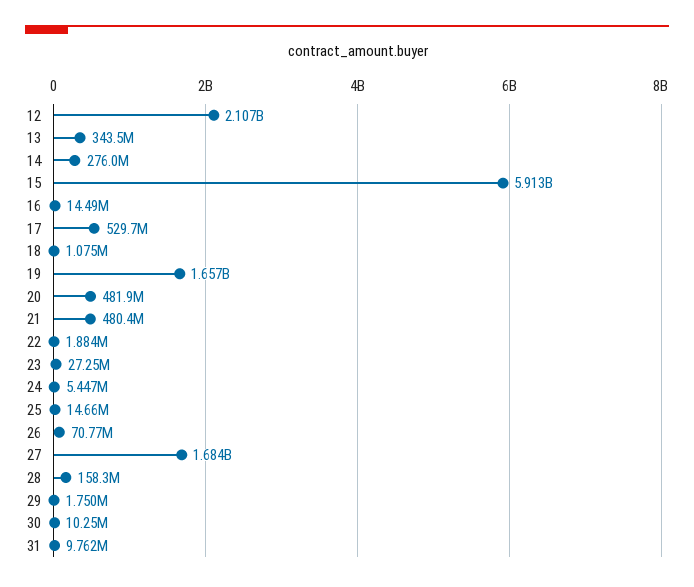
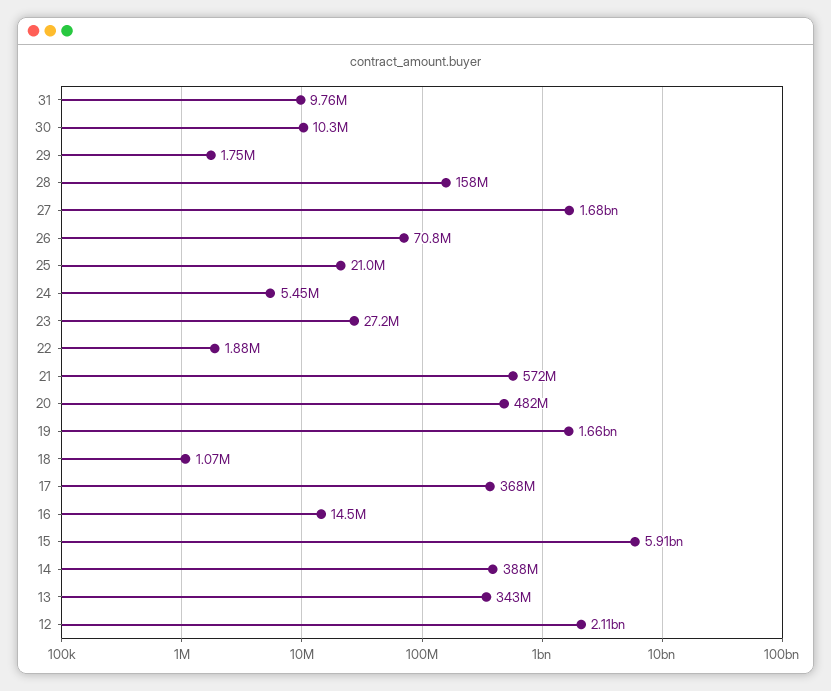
  {
    "12": 2107000000,
    "13": 343500000,
-   "14": 276000000,
+   "14": 388000000,
    "15": 5913000000,
    "16": 14490000,
-   "17": 529700000,
+   "17": 368000000,
    "18": 1075000,
    "19": 1657000000,
    "20": 481900000,
-   "21": 480400000,
+   "21": 572000000,
    "22": 1884000,
    "23": 27250000,
    "24": 5447000,
-   "25": 14660000,
+   "25": 21000000,
    "26": 70770000,
    "27": 1684000000,
    "28": 158300000,
    "29": 1750000,
    "30": 10250000,
    "31": 9762000
  }

